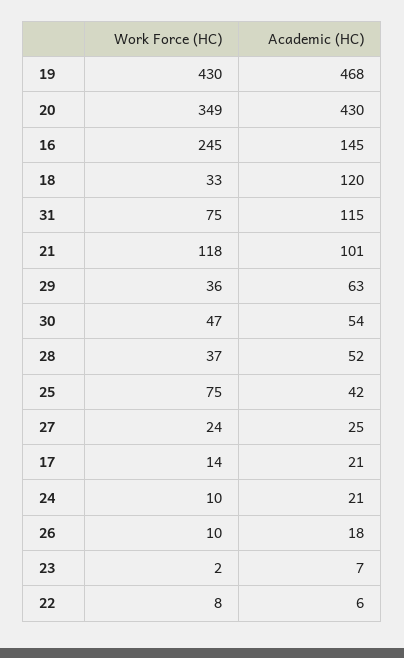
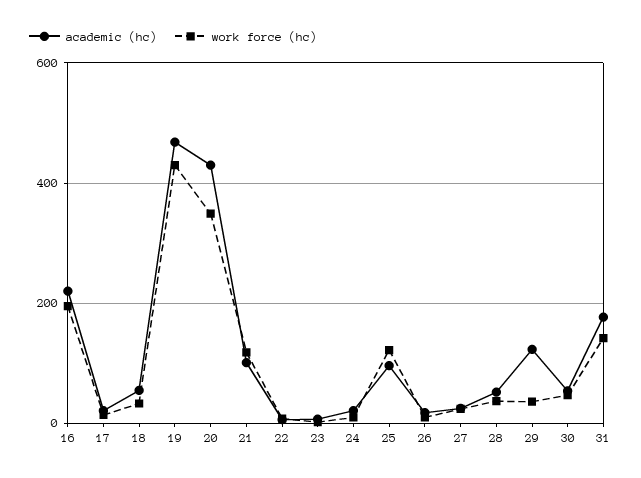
  {
    "Work Force (HC)": {
      "19": 430,
      "20": 349,
-     "16": 245,
+     "16": 200,
      "18": 33,
-     "31": 75,
+     "31": 140,
      "21": 118,
      "29": 36,
      "30": 47,
      "28": 37,
-     "25": 75,
+     "25": 120,
      "27": 24,
      "17": 14,
      "24": 10,
      "26": 10,
      "23": 2,
      "22": 8
    },
    "Academic (HC)": {
      "19": 468,
      "20": 430,
-     "16": 145,
+     "16": 220,
-     "18": 120,
+     "18": 60,
-     "31": 115,
+     "31": 180,
      "21": 101,
-     "29": 63,
+     "29": 120,
      "30": 54,
      "28": 52,
-     "25": 42,
+     "25": 100,
      "27": 25,
      "17": 21,
      "24": 21,
      "26": 18,
      "23": 7,
      "22": 6
    }
  }

